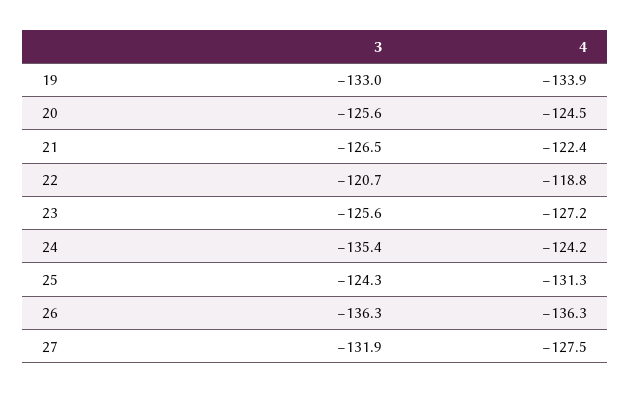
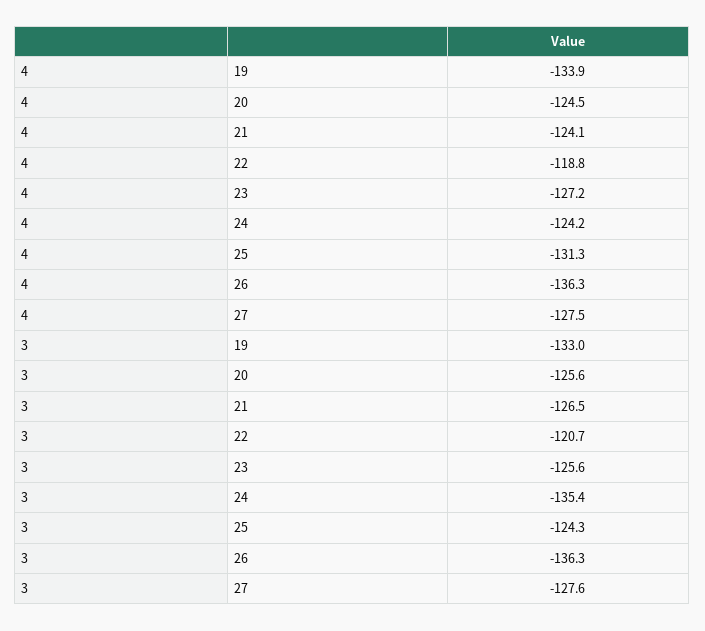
  {
    "3": {
      "19": -133,
      "20": -125.6,
      "21": -126.5,
      "22": -120.7,
      "23": -125.6,
      "24": -135.4,
      "25": -124.3,
      "26": -136.3,
-     "27": -131.9
+     "27": -127.6
    },
    "4": {
      "19": -133.9,
      "20": -124.5,
-     "21": -122.4,
+     "21": -124.1,
      "22": -118.8,
      "23": -127.2,
      "24": -124.2,
      "25": -131.3,
      "26": -136.3,
      "27": -127.5
    }
  }

